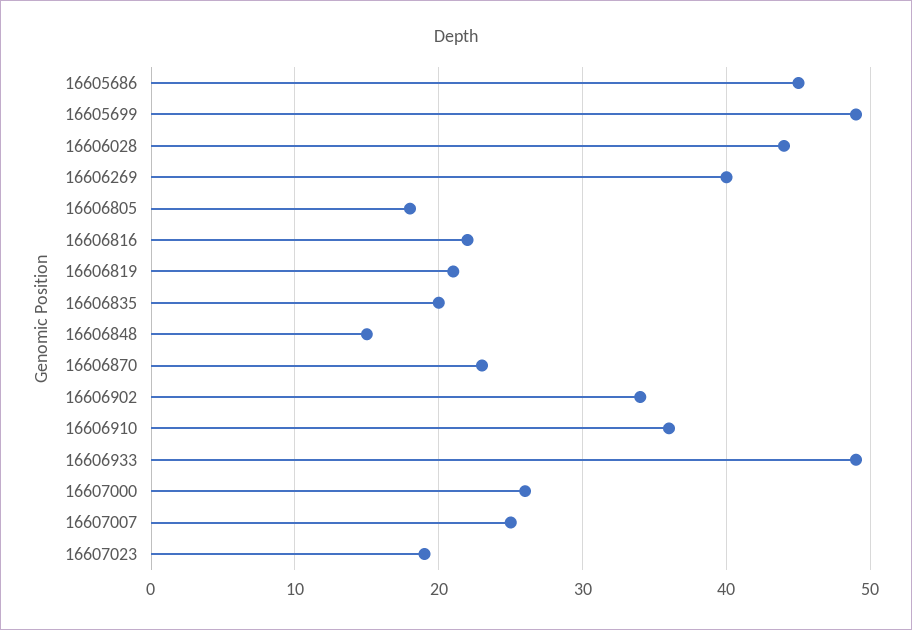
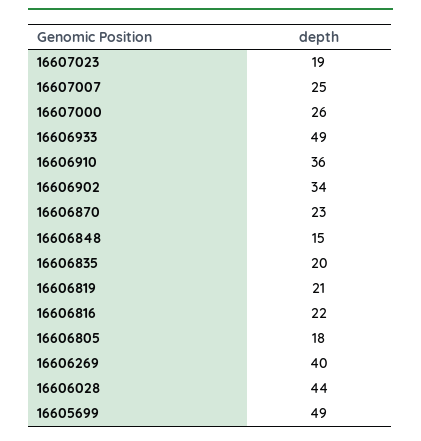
  {
-   "16605686": 45,
    "16605699": 49,
    "16606028": 44,
    "16606269": 40,
    "16606805": 18,
    "16606816": 22,
    "16606819": 21,
    "16606835": 20,
    "16606848": 15,
    "16606870": 23,
    "16606902": 34,
    "16606910": 36,
    "16606933": 49,
    "16607000": 26,
    "16607007": 25,
    "16607023": 19
  }

